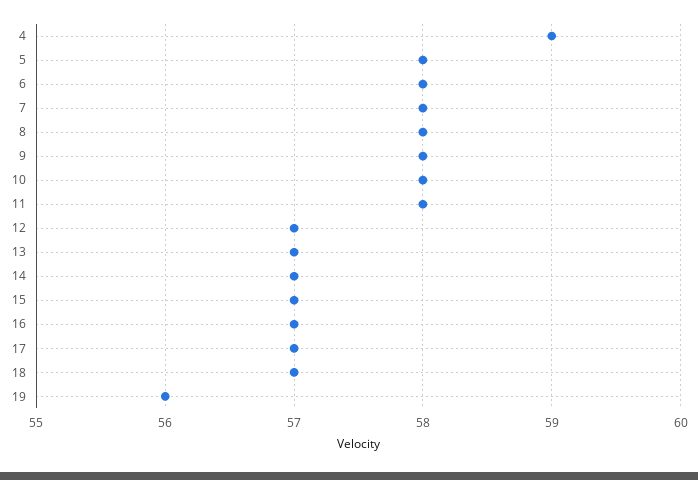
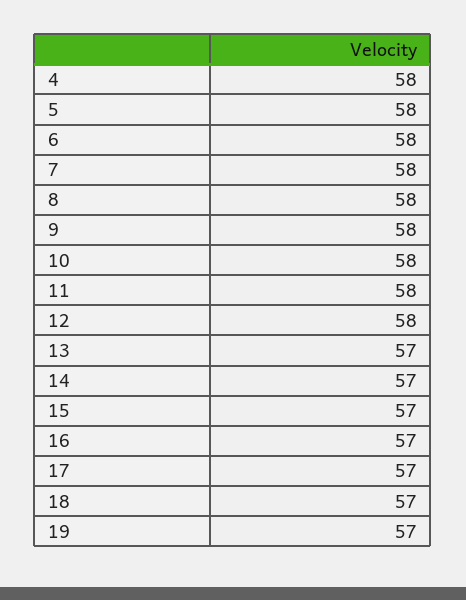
  {
-   "4": 59,
+   "4": 58,
    "5": 58,
    "6": 58,
    "7": 58,
    "8": 58,
    "9": 58,
    "10": 58,
    "11": 58,
-   "12": 57,
+   "12": 58,
    "13": 57,
    "14": 57,
    "15": 57,
    "16": 57,
    "17": 57,
    "18": 57,
-   "19": 56
+   "19": 57
  }

